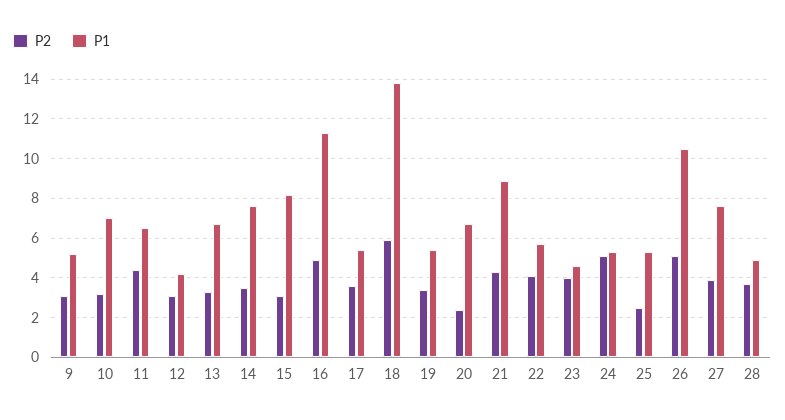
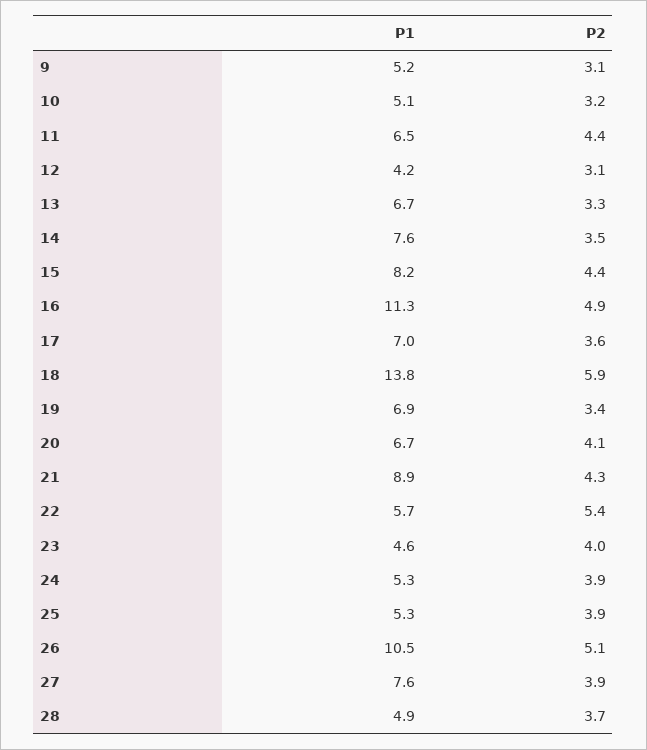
  {
    "P2": {
      "9": 3.1,
      "10": 3.2,
      "11": 4.4,
      "12": 3.1,
      "13": 3.3,
      "14": 3.5,
-     "15": 3,
+     "15": 4.4,
      "16": 4.9,
      "17": 3.6,
      "18": 5.9,
      "19": 3.4,
-     "20": 2.5,
+     "20": 4.1,
      "21": 4.3,
-     "22": 4,
+     "22": 5.4,
      "23": 4,
-     "24": 5,
+     "24": 3.9,
-     "25": 2.5,
+     "25": 3.9,
      "26": 5.1,
      "27": 3.9,
      "28": 3.7
    },
    "P1": {
      "9": 5.2,
-     "10": 7,
+     "10": 5.1,
      "11": 6.5,
      "12": 4.2,
      "13": 6.7,
      "14": 7.6,
      "15": 8.2,
      "16": 11.3,
-     "17": 5.5,
+     "17": 7,
      "18": 13.8,
-     "19": 5.5,
+     "19": 6.9,
      "20": 6.7,
      "21": 8.9,
      "22": 5.7,
      "23": 4.6,
      "24": 5.3,
      "25": 5.3,
      "26": 10.5,
      "27": 7.6,
      "28": 4.9
    }
  }

